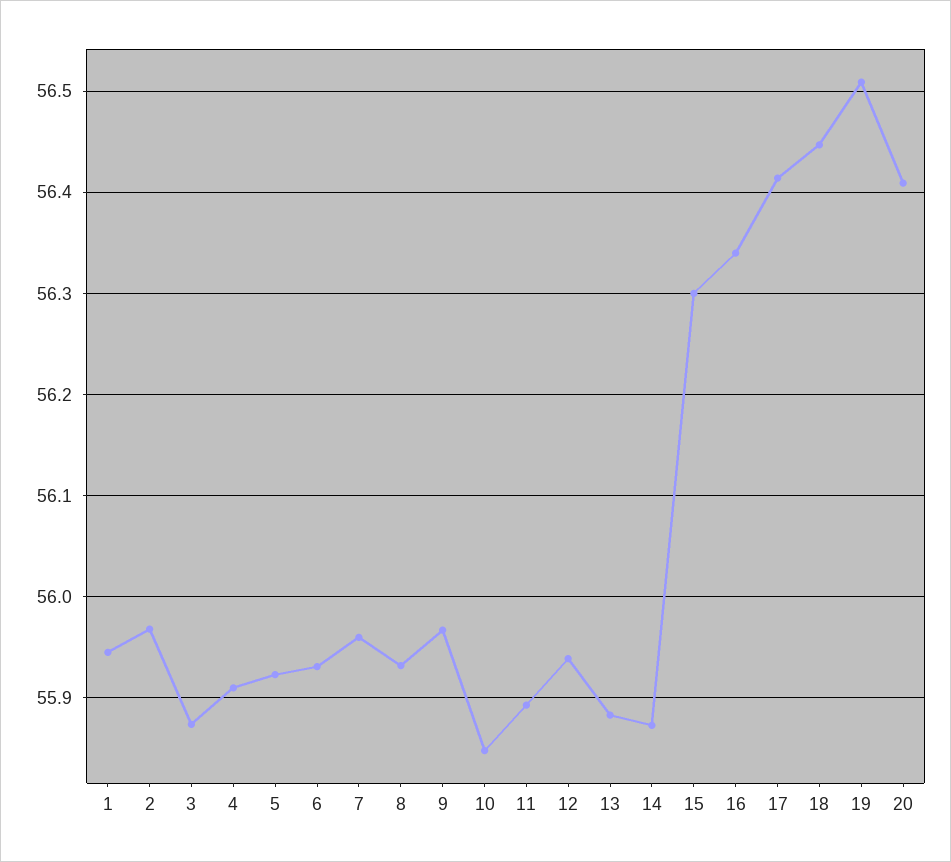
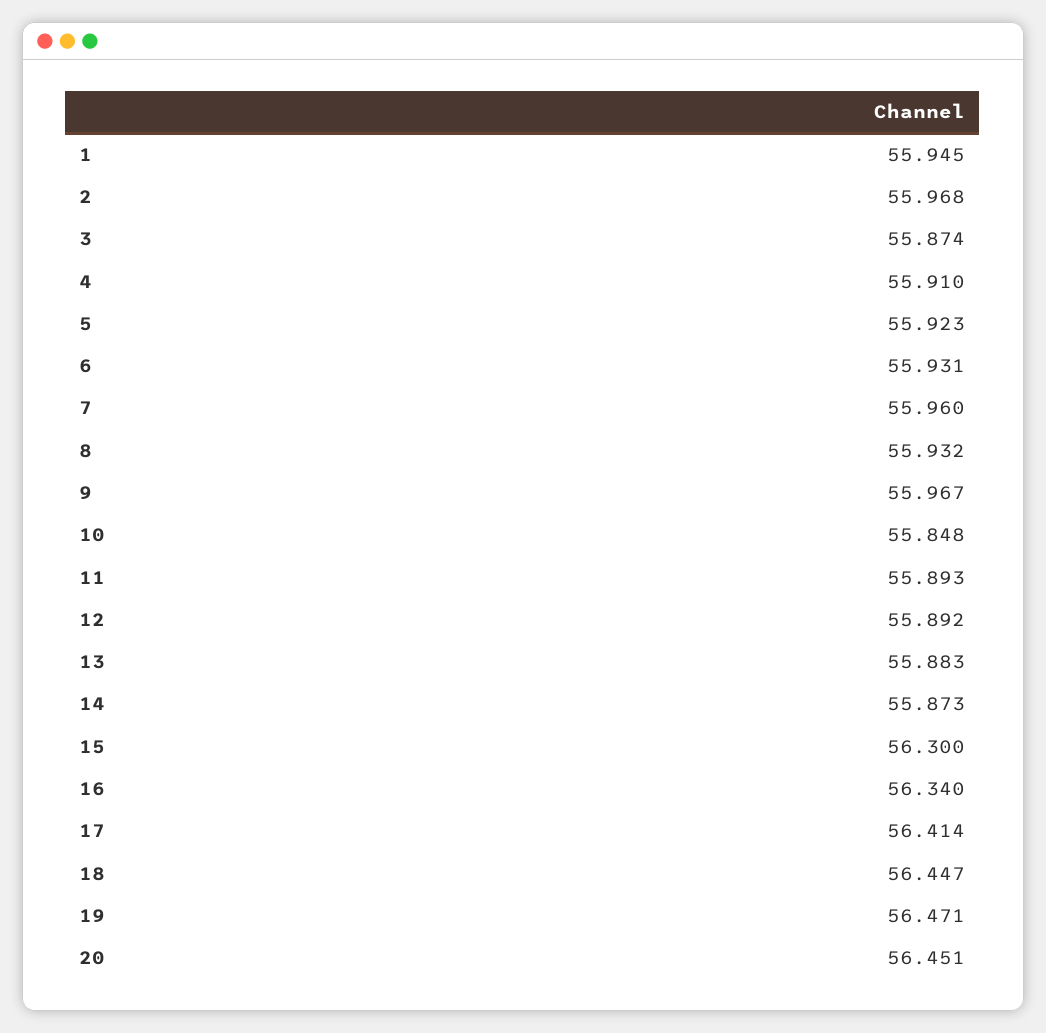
  {
    "1": 55.945,
    "2": 55.968,
    "3": 55.874,
    "4": 55.91,
    "5": 55.923,
    "6": 55.931,
    "7": 55.96,
    "8": 55.932,
    "9": 55.967,
    "10": 55.848,
    "11": 55.893,
-   "12": 55.94,
+   "12": 55.892,
    "13": 55.883,
    "14": 55.873,
    "15": 56.3,
    "16": 56.34,
    "17": 56.414,
    "18": 56.447,
-   "19": 56.51,
+   "19": 56.471,
-   "20": 56.41
+   "20": 56.451
  }

